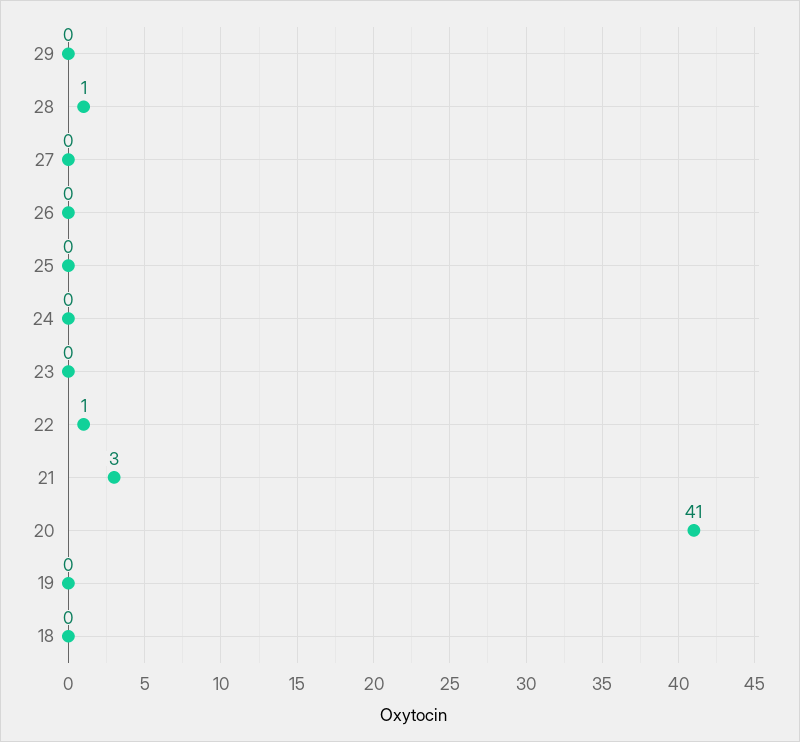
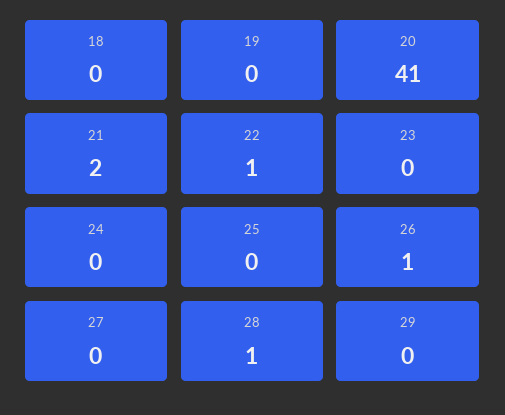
  {
    "29": 0,
    "28": 1,
    "27": 0,
-   "26": 0,
+   "26": 1,
    "25": 0,
    "24": 0,
    "23": 0,
    "22": 1,
-   "21": 3,
+   "21": 2,
    "20": 41,
    "19": 0,
    "18": 0
  }

